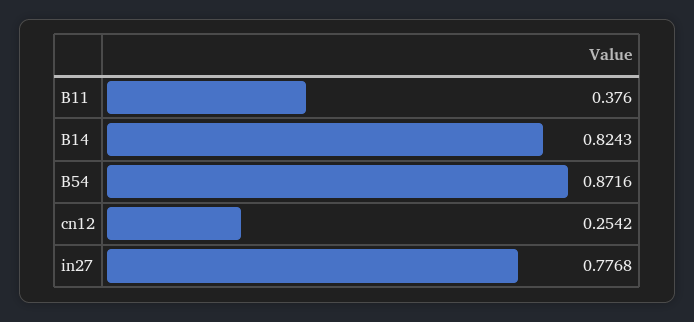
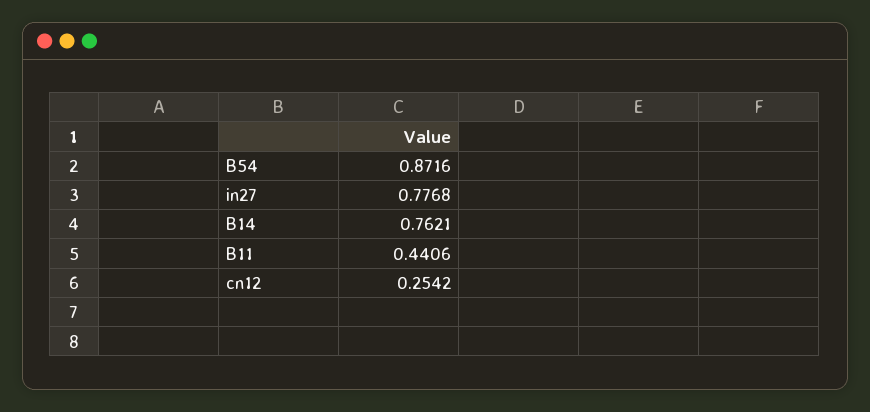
  {
-   "B11": 0.376,
+   "B11": 0.4406,
-   "B14": 0.8243,
+   "B14": 0.7621,
    "B54": 0.8716,
    "cn12": 0.2542,
    "in27": 0.7768
  }

